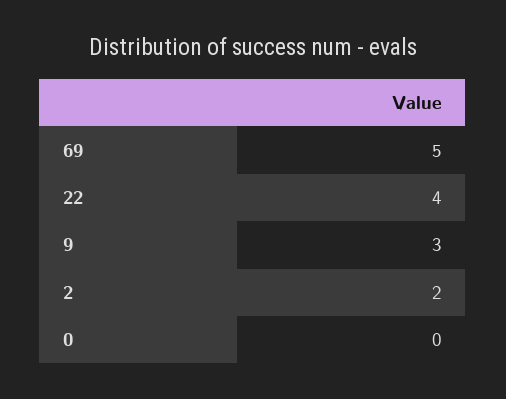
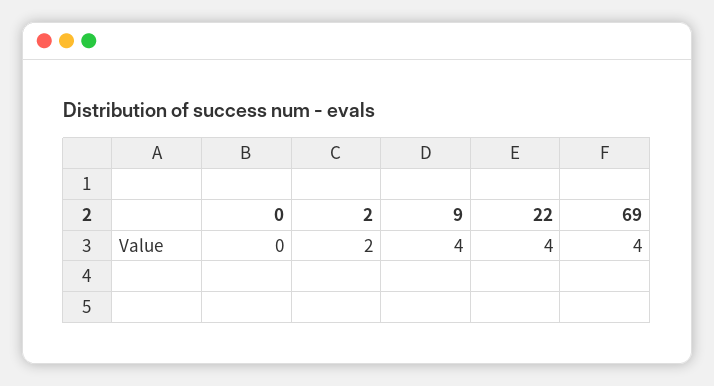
  {
-   "69": 5,
+   "69": 4,
    "22": 4,
-   "9": 3,
+   "9": 4,
    "2": 2,
    "0": 0
  }

